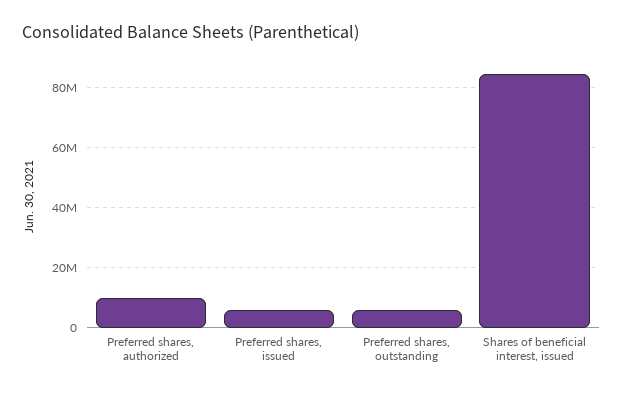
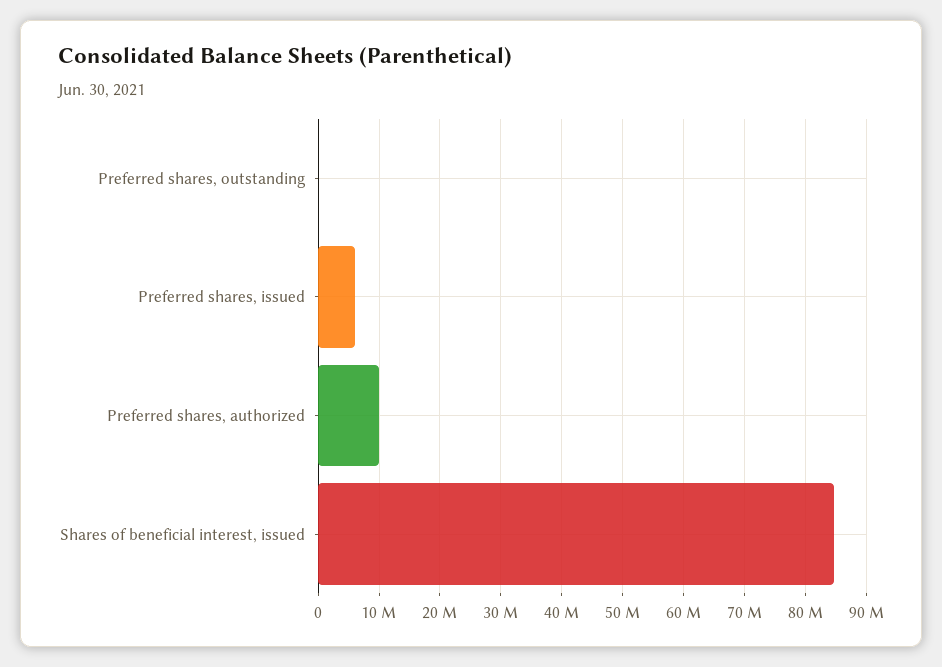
  {
    "Preferred shares, authorized": 10000000,
    "Preferred shares, issued": 6000000,
-   "Preferred shares, outstanding": 6000000,
+   "Preferred shares, outstanding": 0,
    "Shares of beneficial interest, issued": 85000000
  }

